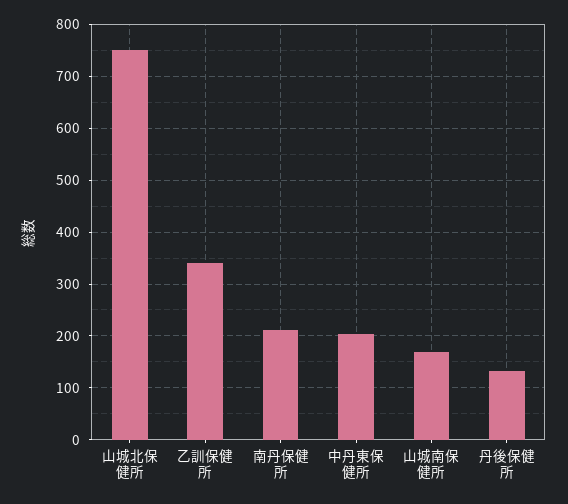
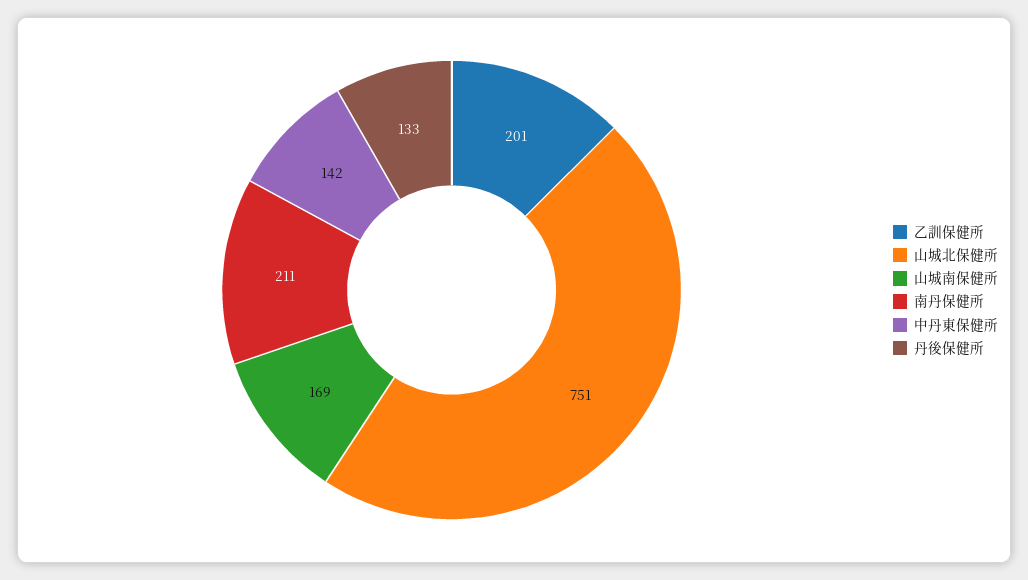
  {
    "山城北保健所": 751,
-   "乙訓保健所": 340,
+   "乙訓保健所": 201,
    "南丹保健所": 211,
-   "中丹東保健所": 200,
+   "中丹東保健所": 142,
    "山城南保健所": 169,
    "丹後保健所": 133
  }

